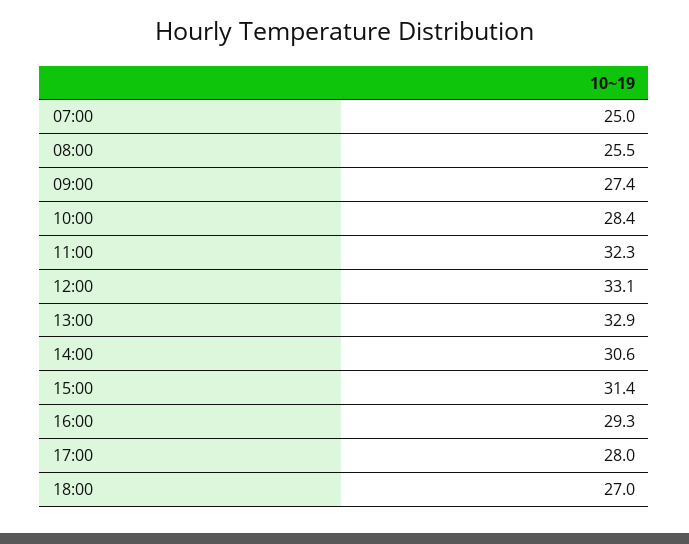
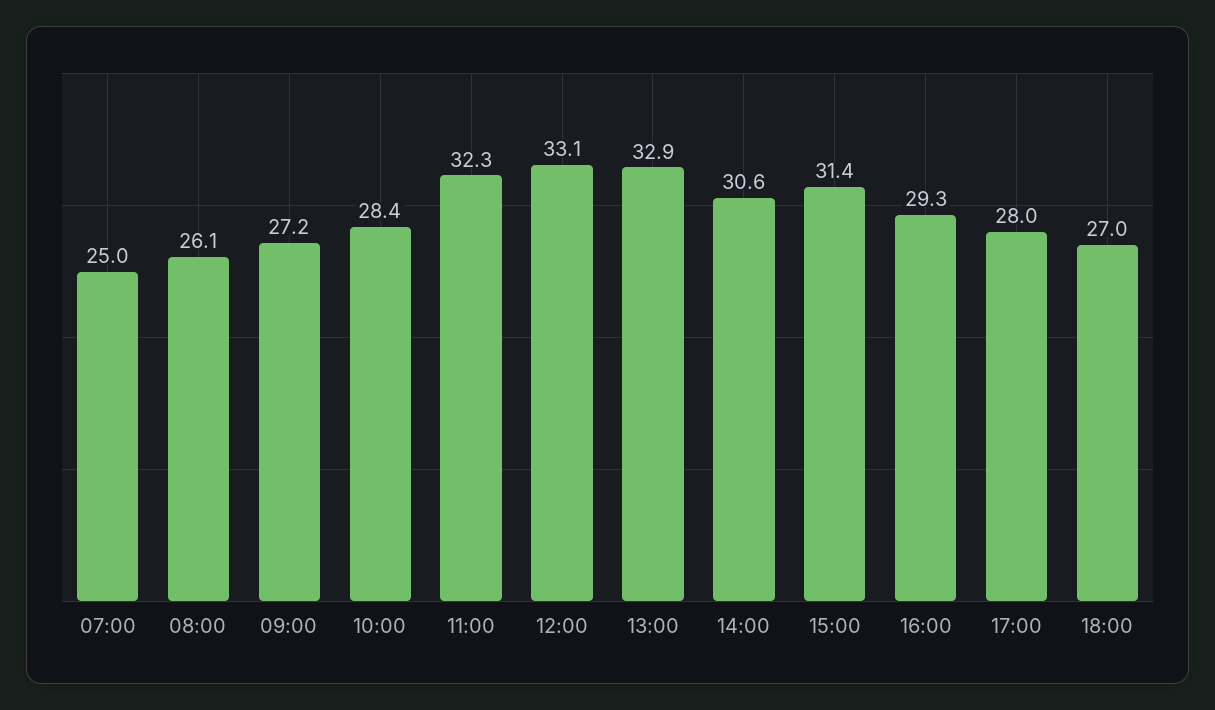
  {
    "07:00": 25,
-   "08:00": 25.5,
+   "08:00": 26.1,
-   "09:00": 27.4,
+   "09:00": 27.2,
    "10:00": 28.4,
    "11:00": 32.3,
    "12:00": 33.1,
    "13:00": 32.9,
    "14:00": 30.6,
    "15:00": 31.4,
    "16:00": 29.3,
    "17:00": 28,
    "18:00": 27
  }

